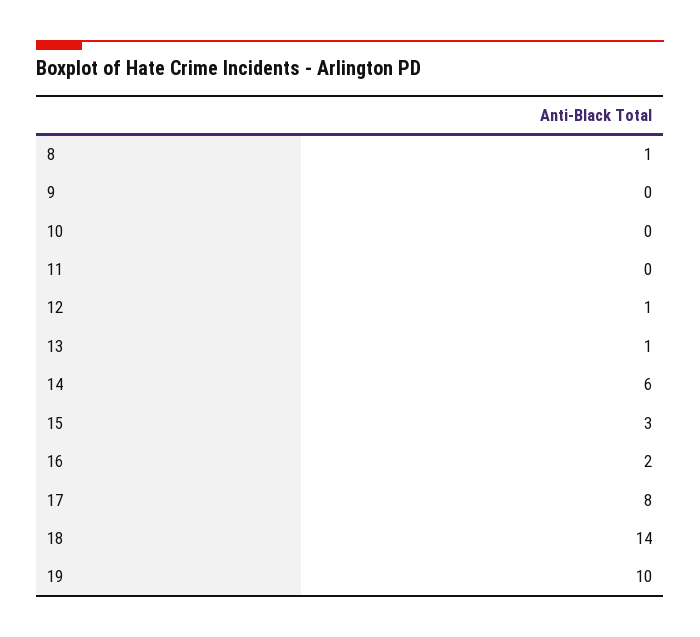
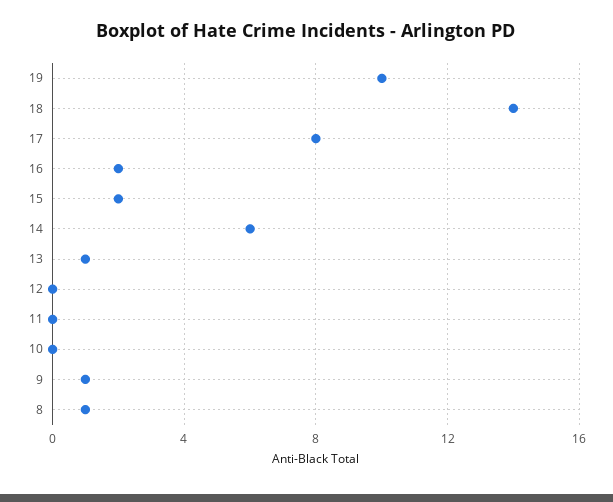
  {
    "8": 1,
-   "9": 0,
+   "9": 1,
    "10": 0,
    "11": 0,
-   "12": 1,
+   "12": 0,
    "13": 1,
    "14": 6,
-   "15": 3,
+   "15": 2,
    "16": 2,
    "17": 8,
    "18": 14,
    "19": 10
  }

